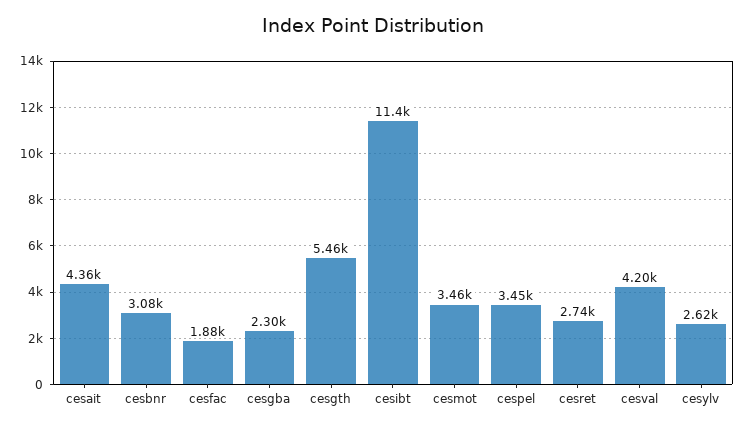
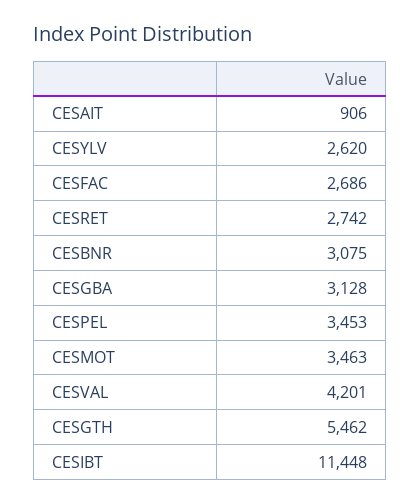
  {
-   "cesait": 4360,
+   "cesait": 906,
    "cesbnr": 3075,
-   "cesfac": 1880,
+   "cesfac": 2686,
-   "cesgba": 2300,
+   "cesgba": 3128,
    "cesgth": 5462,
    "cesibt": 11448,
    "cesmot": 3463,
    "cespel": 3453,
    "cesret": 2742,
    "cesval": 4201,
    "cesylv": 2620
  }

